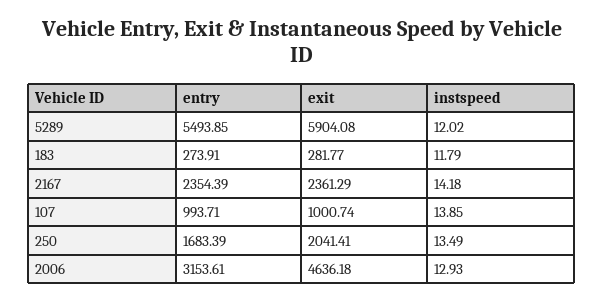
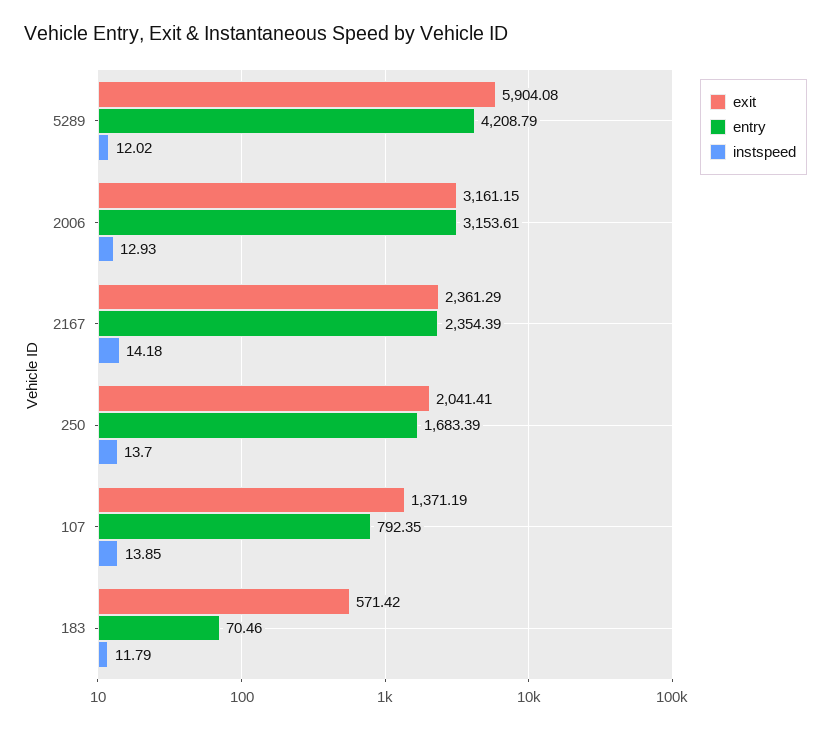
  {
    "entry": {
-     "5289": 5493.85,
+     "5289": 4208.79,
-     "183": 273.91,
+     "183": 70.46,
      "2167": 2354.39,
-     "107": 993.71,
+     "107": 792.35,
      "250": 1683.39,
      "2006": 3153.61
    },
    "exit": {
      "5289": 5904.08,
-     "183": 281.77,
+     "183": 571.42,
      "2167": 2361.29,
-     "107": 1000.74,
+     "107": 1371.19,
      "250": 2041.41,
-     "2006": 4636.18
+     "2006": 3161.15
    },
    "instspeed": {
      "5289": 12.02,
      "183": 11.79,
      "2167": 14.18,
      "107": 13.85,
-     "250": 13.49,
+     "250": 13.7,
      "2006": 12.93
    }
  }

